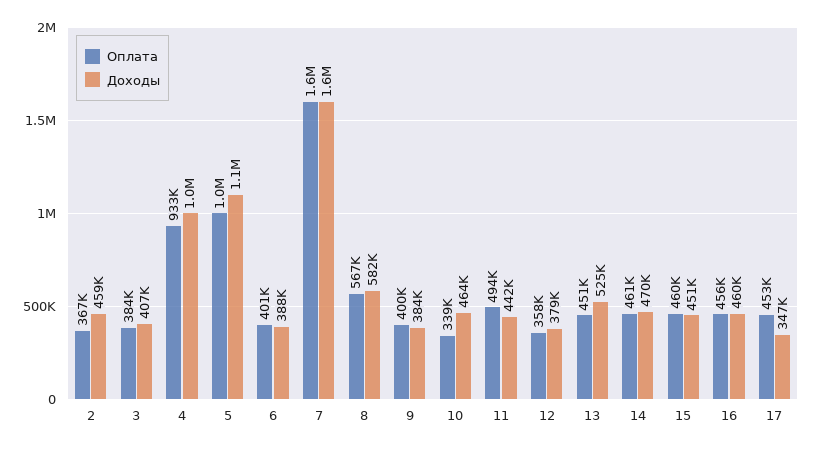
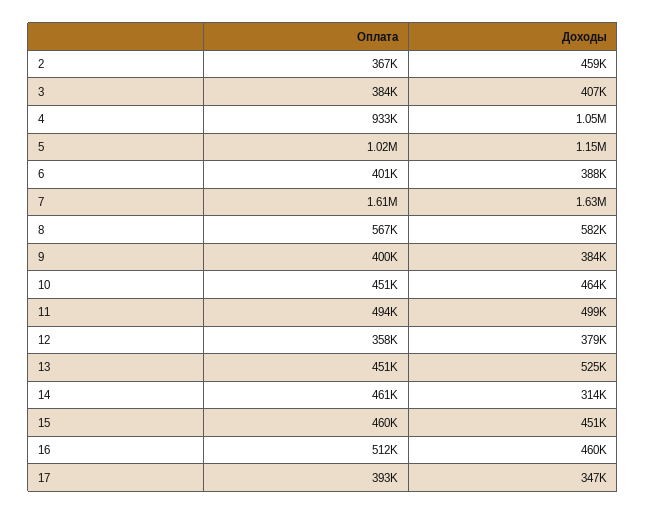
  {
    "Оплата": {
      "2": 367000,
      "3": 384000,
      "4": 933000,
      "5": 1020000,
      "6": 401000,
      "7": 1610000,
      "8": 567000,
      "9": 400000,
-     "10": 339000,
+     "10": 451000,
      "11": 494000,
      "12": 358000,
      "13": 451000,
      "14": 461000,
      "15": 460000,
-     "16": 456000,
+     "16": 512000,
-     "17": 453000
+     "17": 393000
    },
    "Доходы": {
      "2": 459000,
      "3": 407000,
      "4": 1050000,
      "5": 1150000,
      "6": 388000,
      "7": 1630000,
      "8": 582000,
      "9": 384000,
      "10": 464000,
-     "11": 442000,
+     "11": 499000,
      "12": 379000,
      "13": 525000,
-     "14": 470000,
+     "14": 314000,
      "15": 451000,
      "16": 460000,
      "17": 347000
    }
  }

